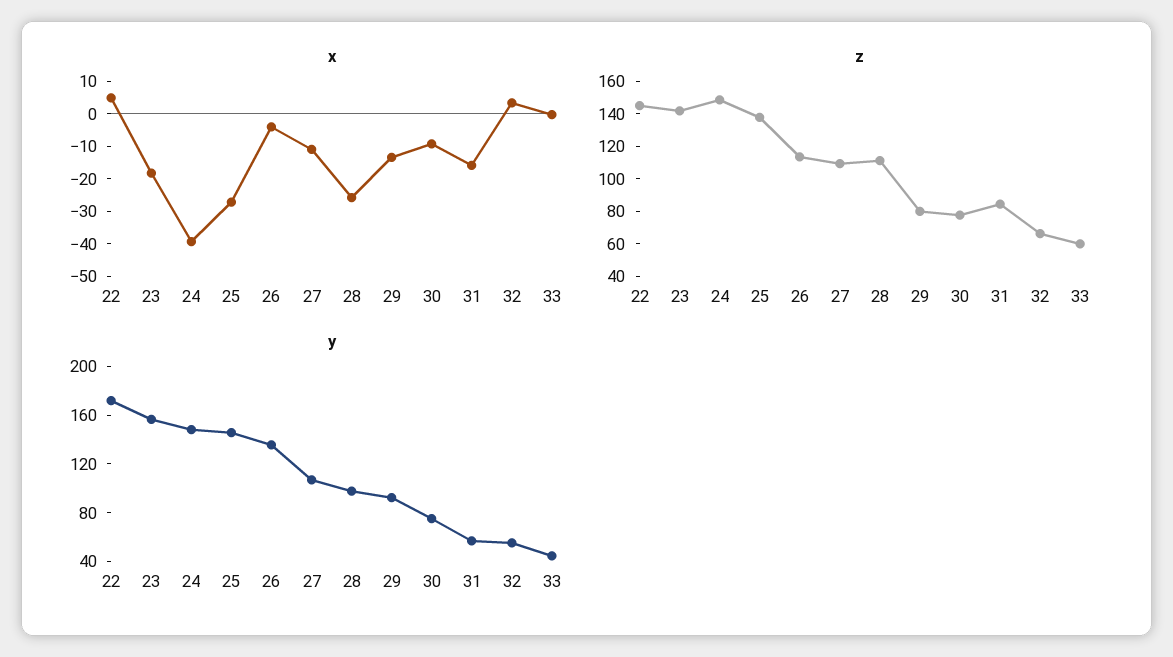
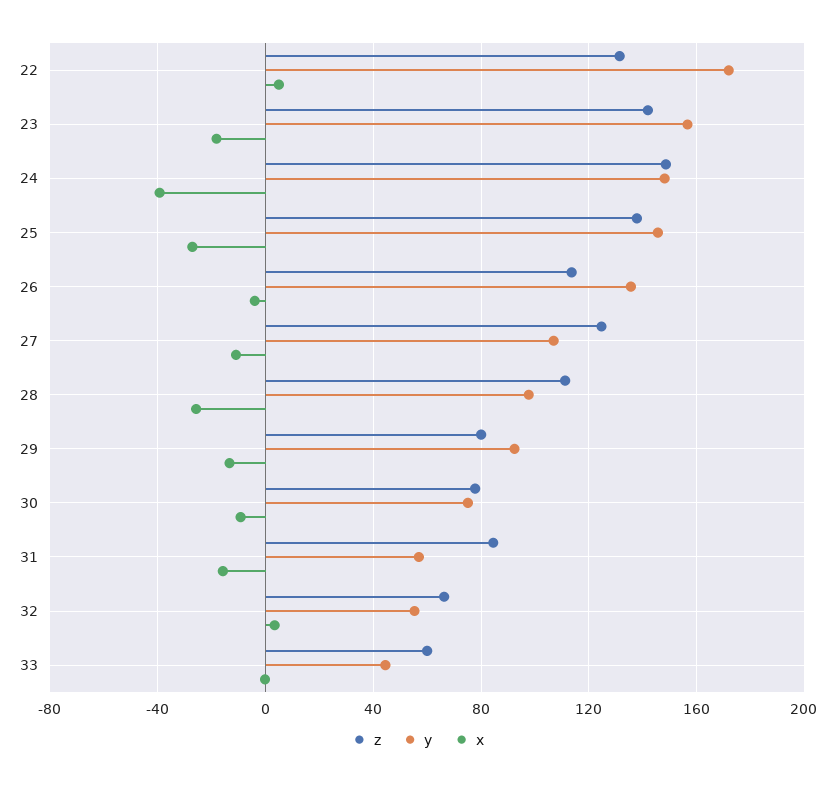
  {
    "x": {
      "22": 5,
      "23": -17.5,
      "24": -40,
      "25": -27.5,
      "26": -5,
      "27": -10,
      "28": -25,
      "29": -12.5,
      "30": -10,
      "31": -15,
      "32": 2.5,
      "33": 0
    },
    "z": {
-     "22": 145,
+     "22": 130,
      "23": 140,
      "24": 150,
      "25": 140,
      "26": 115,
-     "27": 110,
+     "27": 125,
      "28": 110,
      "29": 80,
      "30": 80,
      "31": 85,
      "32": 65,
      "33": 60
    },
    "y": {
      "22": 170,
      "23": 155,
      "24": 150,
      "25": 145,
      "26": 135,
      "27": 105,
      "28": 100,
      "29": 90,
      "30": 75,
      "31": 55,
      "32": 55,
      "33": 45
    }
  }

